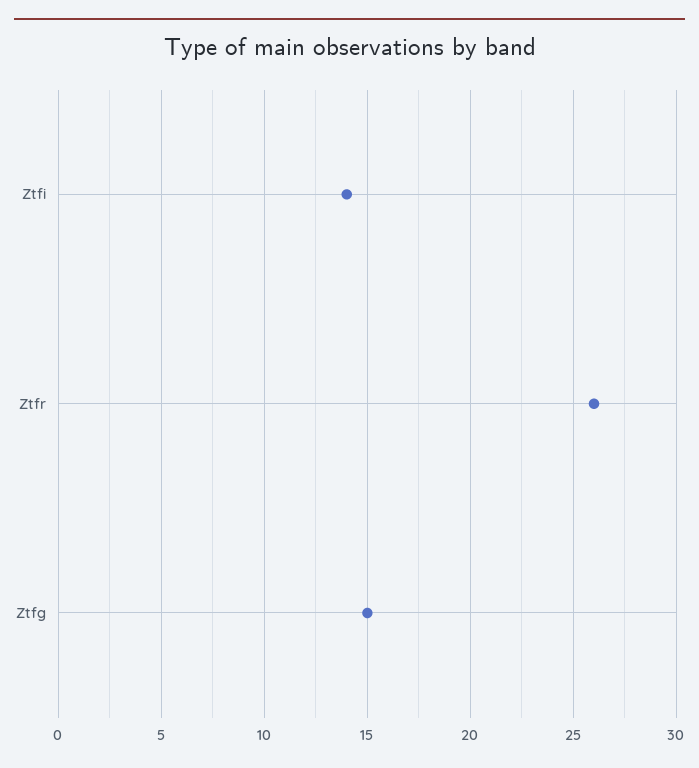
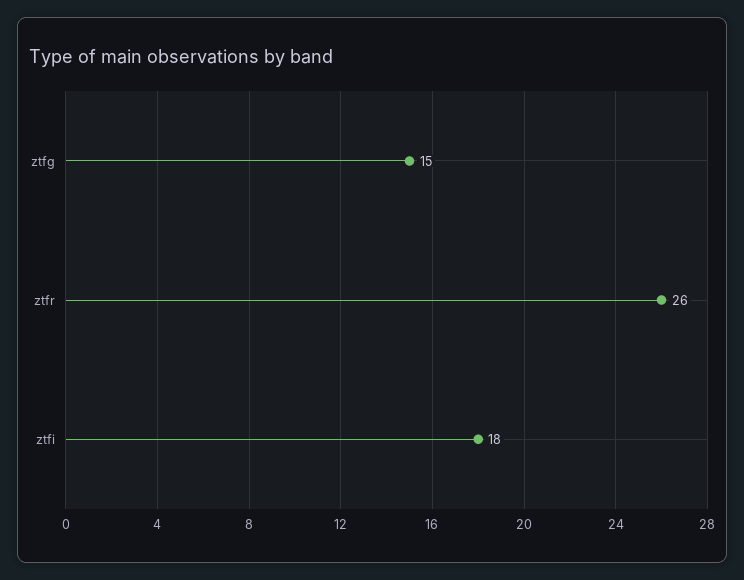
  {
-   "Ztfi": 14,
+   "Ztfi": 18,
    "Ztfr": 26,
    "Ztfg": 15
  }

